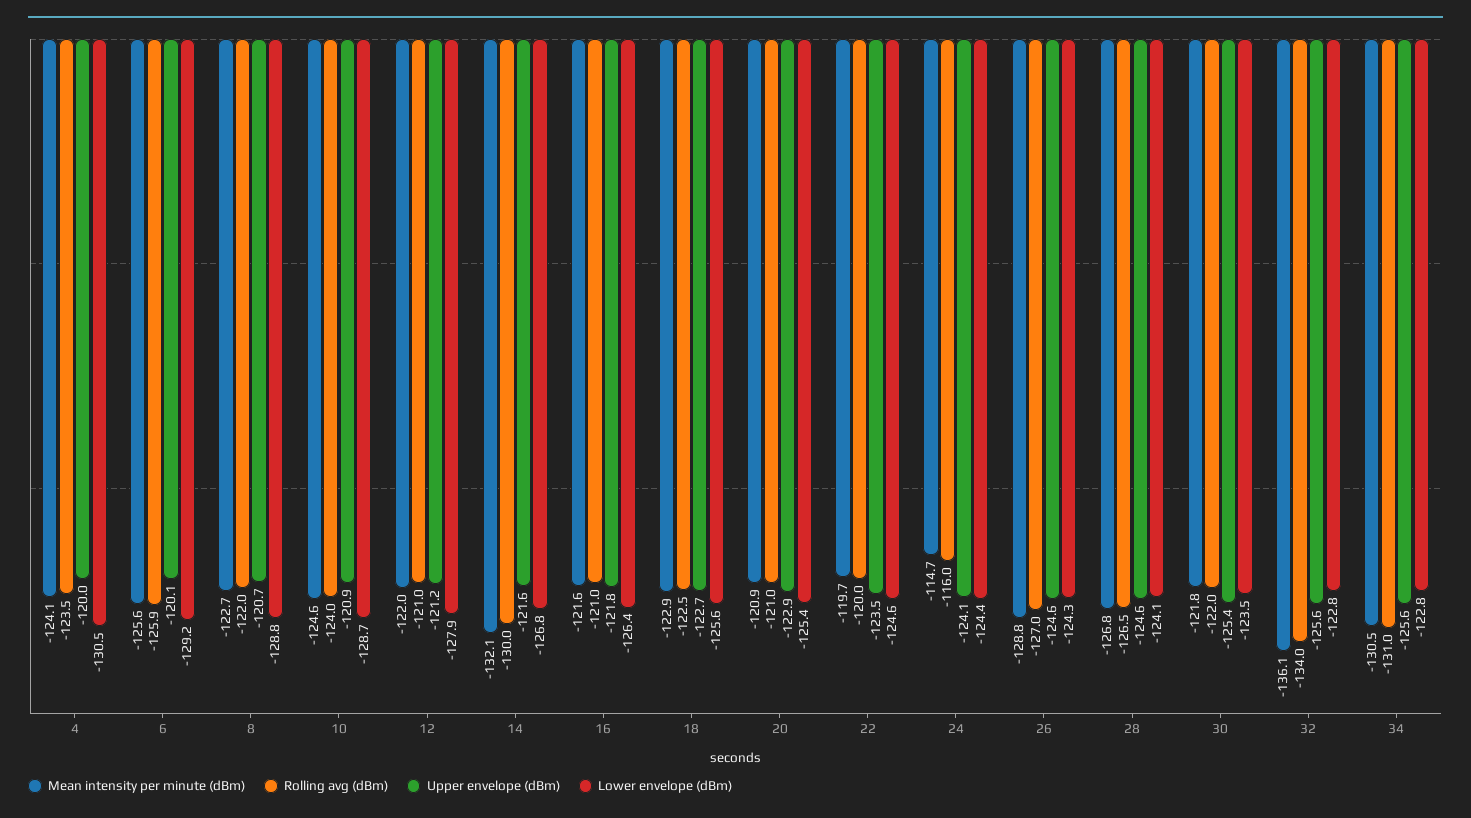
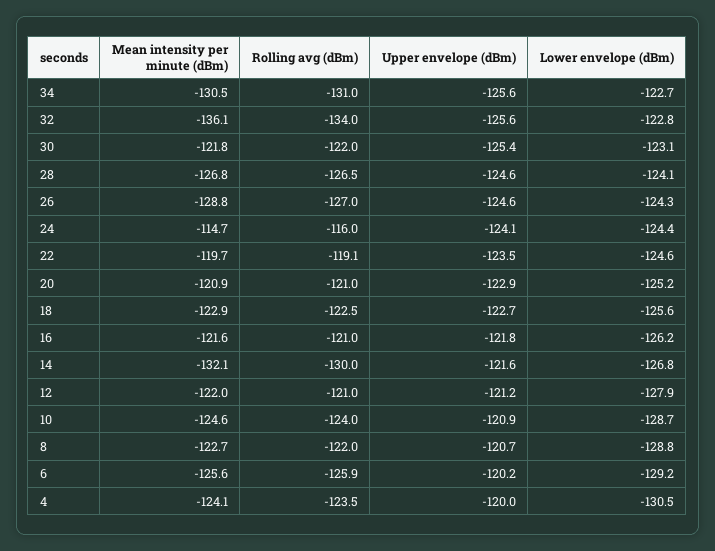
  {
    "Mean intensity per minute (dBm)": {
      "4": -124.1,
      "6": -125.6,
      "8": -122.7,
      "10": -124.6,
      "12": -122,
      "14": -132.1,
      "16": -121.6,
      "18": -122.9,
      "20": -120.9,
      "22": -119.7,
      "24": -114.7,
      "26": -128.8,
      "28": -126.8,
      "30": -121.8,
      "32": -136.1,
      "34": -130.5
    },
    "Rolling avg (dBm)": {
      "4": -123.5,
      "6": -125.9,
      "8": -122,
      "10": -124,
      "12": -121,
      "14": -130,
      "16": -121,
      "18": -122.5,
      "20": -121,
-     "22": -120,
+     "22": -119.1,
      "24": -116,
      "26": -127,
      "28": -126.5,
      "30": -122,
      "32": -134,
      "34": -131
    },
    "Upper envelope (dBm)": {
      "4": -120,
-     "6": -120.1,
+     "6": -120.2,
      "8": -120.7,
      "10": -120.9,
      "12": -121.2,
      "14": -121.6,
      "16": -121.8,
      "18": -122.7,
      "20": -122.9,
      "22": -123.5,
      "24": -124.1,
      "26": -124.6,
      "28": -124.6,
      "30": -125.4,
      "32": -125.6,
      "34": -125.6
    },
    "Lower envelope (dBm)": {
      "4": -130.5,
      "6": -129.2,
      "8": -128.8,
      "10": -128.7,
      "12": -127.9,
      "14": -126.8,
-     "16": -126.4,
+     "16": -126.2,
      "18": -125.6,
-     "20": -125.4,
+     "20": -125.2,
      "22": -124.6,
      "24": -124.4,
      "26": -124.3,
      "28": -124.1,
-     "30": -123.5,
+     "30": -123.1,
      "32": -122.8,
-     "34": -122.8
+     "34": -122.7
    }
  }

